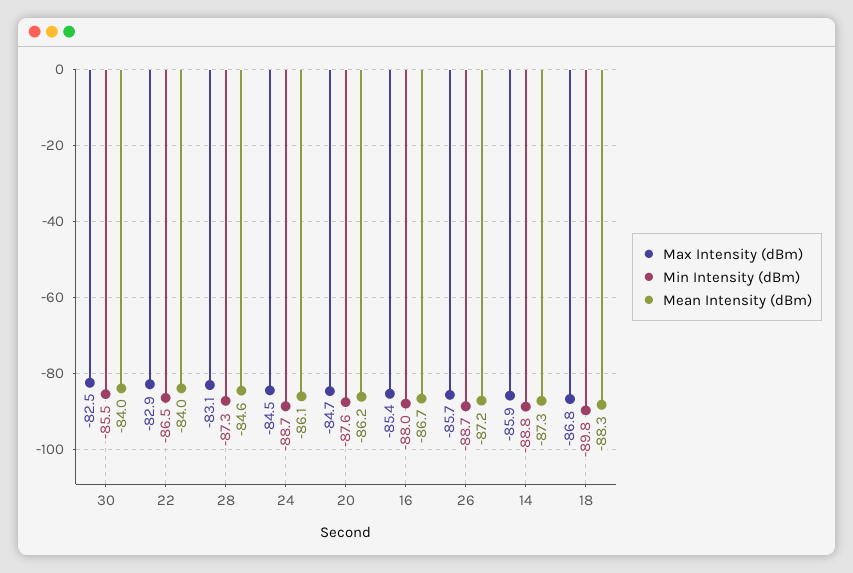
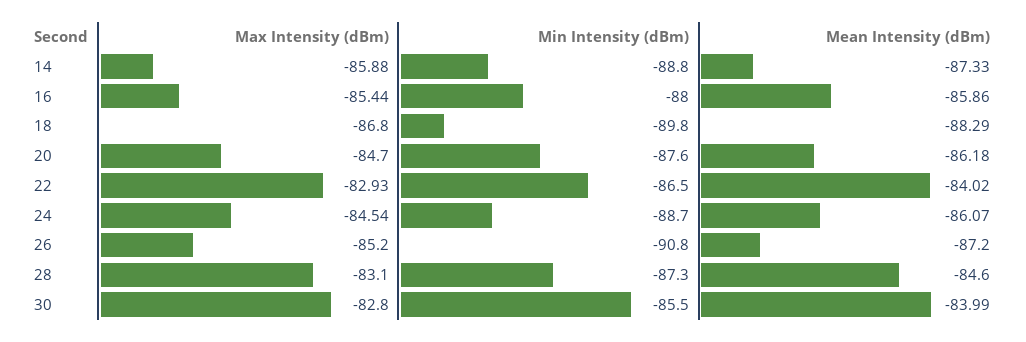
  {
    "Max Intensity (dBm)": {
-     "30": -82.5,
+     "30": -82.8,
      "22": -82.93,
      "28": -83.1,
      "24": -84.54,
      "20": -84.7,
      "16": -85.44,
-     "26": -85.7,
+     "26": -85.2,
      "14": -85.88,
      "18": -86.8
    },
    "Min Intensity (dBm)": {
      "30": -85.5,
      "22": -86.5,
      "28": -87.3,
      "24": -88.7,
      "20": -87.6,
      "16": -88,
-     "26": -88.7,
+     "26": -90.8,
      "14": -88.8,
      "18": -89.8
    },
    "Mean Intensity (dBm)": {
      "30": -83.99,
      "22": -84.02,
      "28": -84.6,
      "24": -86.07,
      "20": -86.18,
-     "16": -86.7,
+     "16": -85.86,
      "26": -87.2,
      "14": -87.33,
      "18": -88.29
    }
  }

